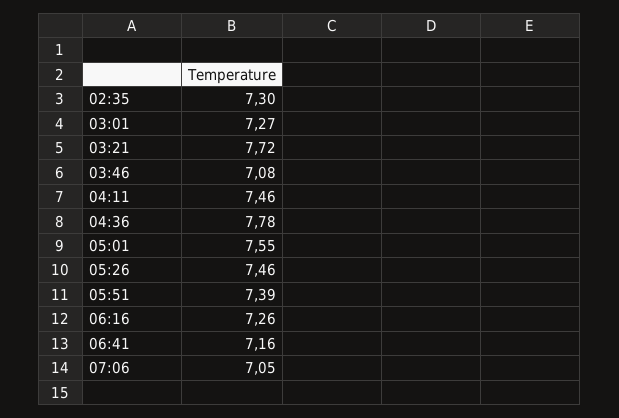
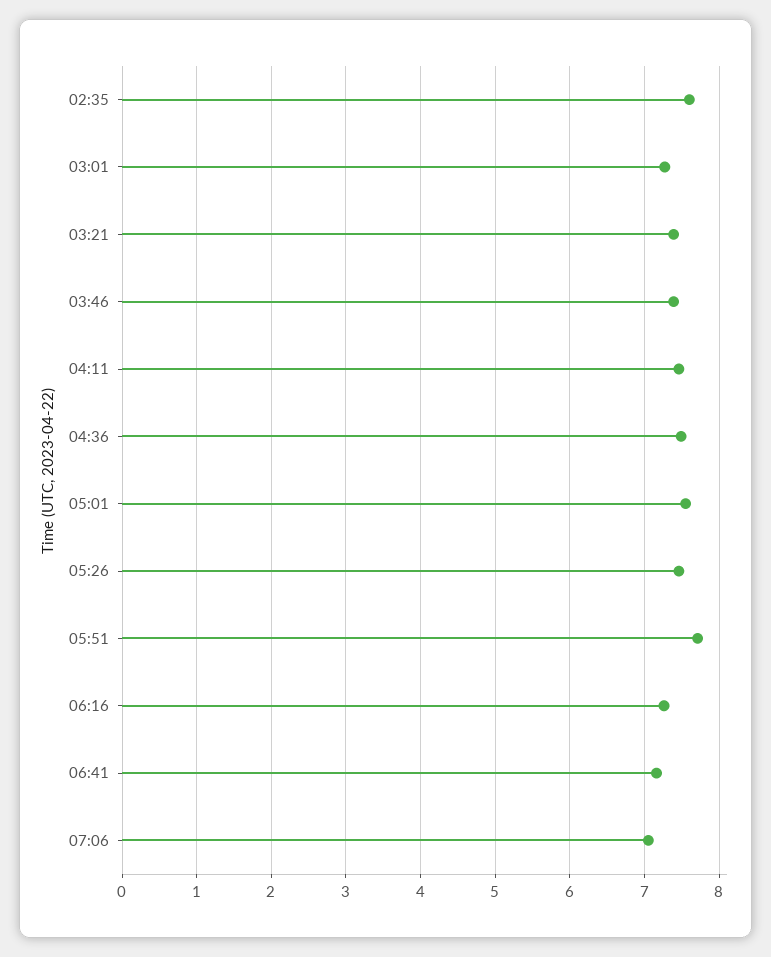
  {
-   "02:35": 7.3,
+   "02:35": 7.6,
    "03:01": 7.27,
-   "03:21": 7.72,
+   "03:21": 7.4,
-   "03:46": 7.08,
+   "03:46": 7.4,
    "04:11": 7.46,
-   "04:36": 7.78,
+   "04:36": 7.5,
    "05:01": 7.55,
    "05:26": 7.46,
-   "05:51": 7.39,
+   "05:51": 7.7,
    "06:16": 7.26,
    "06:41": 7.16,
    "07:06": 7.05
  }

